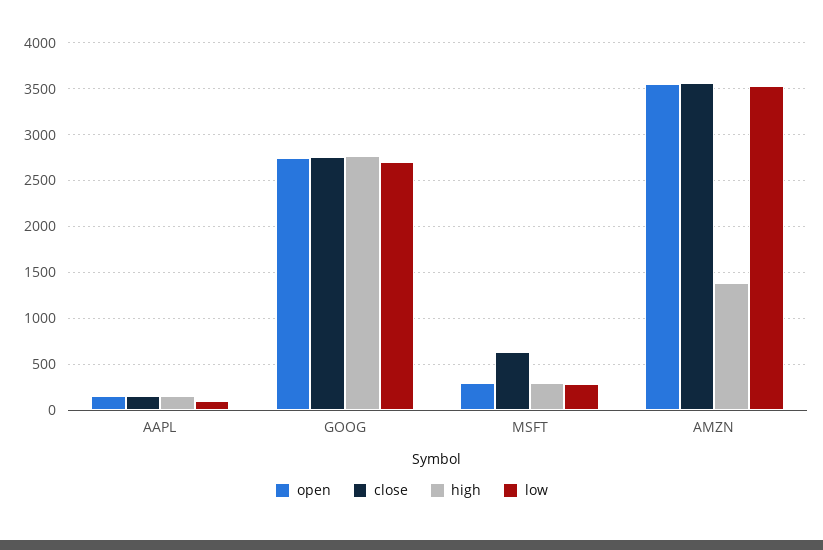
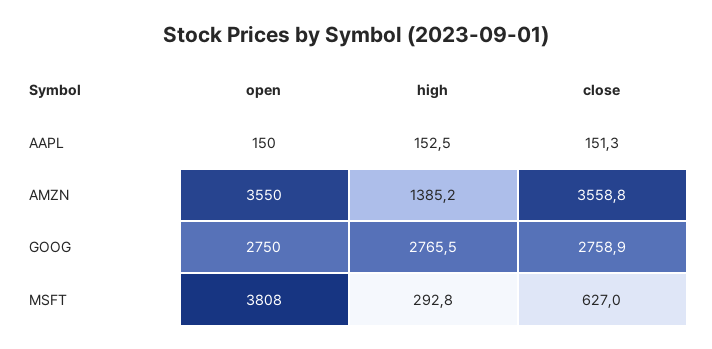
  {
    "open": {
      "AAPL": 150,
      "GOOG": 2750,
-     "MSFT": 300,
+     "MSFT": 3808,
      "AMZN": 3550
    },
    "close": {
      "AAPL": 151.3,
      "GOOG": 2758.9,
      "MSFT": 627,
      "AMZN": 3558.8
    },
    "high": {
      "AAPL": 152.5,
      "GOOG": 2765.5,
      "MSFT": 292.8,
      "AMZN": 1385.2
-   },
+   }
-   "low": {
-     "AAPL": 100,
-     "GOOG": 2700,
-     "MSFT": 300,
-     "AMZN": 3500
-   }
  }

